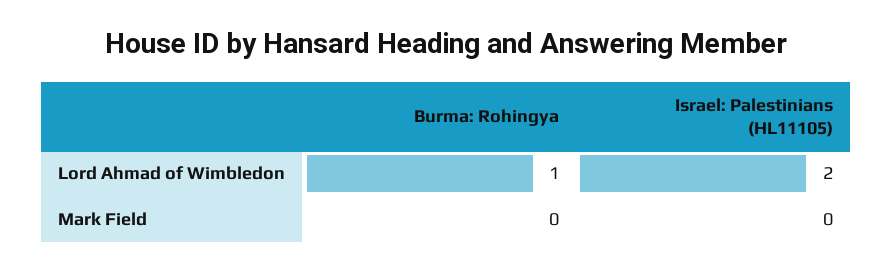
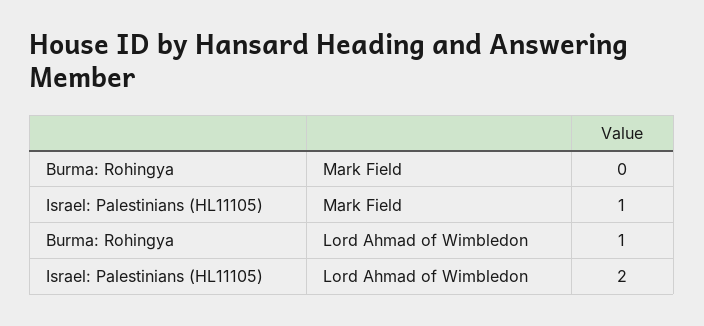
  {
    "Burma: Rohingya": {
      "Lord Ahmad of Wimbledon": 1,
      "Mark Field": 0
    },
    "Israel: Palestinians (HL11105)": {
      "Lord Ahmad of Wimbledon": 2,
-     "Mark Field": 0
+     "Mark Field": 1
    }
  }

